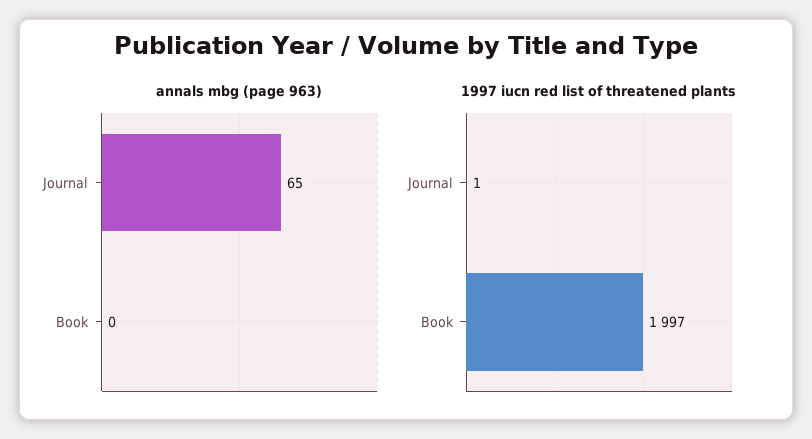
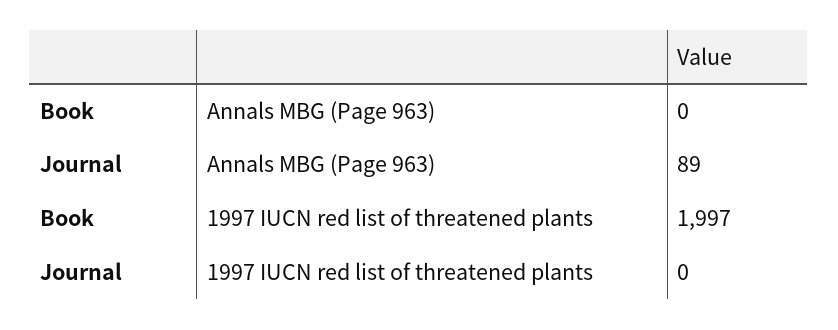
  {
    "annals mbg (page 963)": {
-     "Journal": 65,
+     "Journal": 89,
      "Book": 0
    },
    "1997 iucn red list of threatened plants": {
-     "Journal": 1,
+     "Journal": 0,
      "Book": 1997
    }
  }

